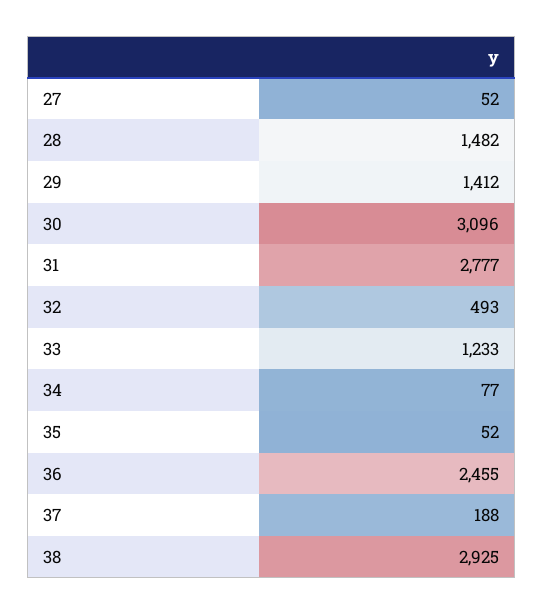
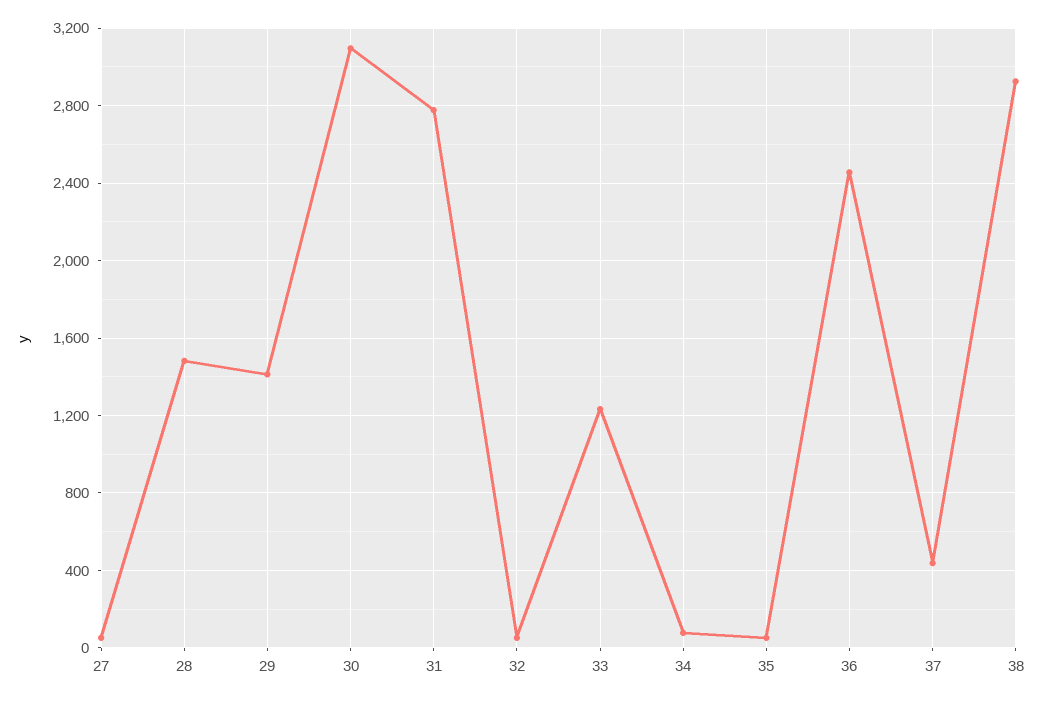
  {
    "27": 52,
    "28": 1482,
    "29": 1412,
    "30": 3096,
    "31": 2777,
-   "32": 493,
+   "32": 50,
    "33": 1233,
    "34": 77,
    "35": 52,
    "36": 2455,
-   "37": 188,
+   "37": 450,
    "38": 2925
  }

